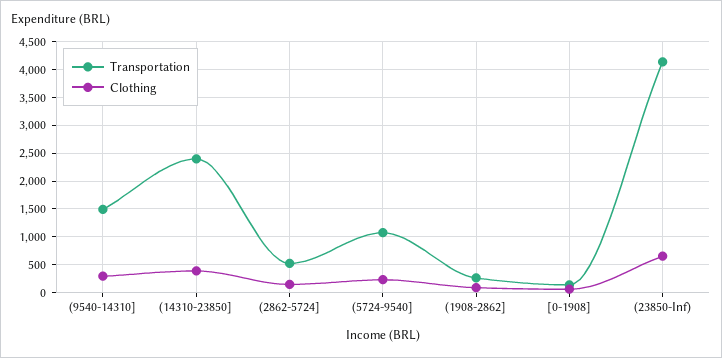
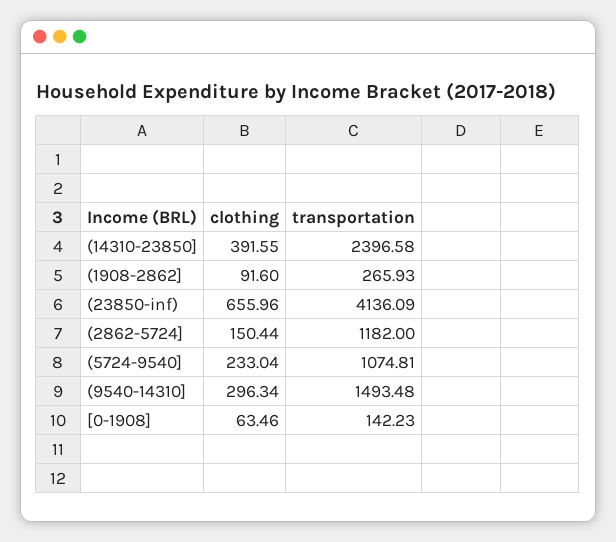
  {
    "Transportation": {
      "(9540-14310]": 1493.48,
      "(14310-23850]": 2396.58,
-     "(2862-5724]": 500,
+     "(2862-5724]": 1182,
      "(5724-9540]": 1074.81,
      "(1908-2862]": 265.93,
      "[0-1908]": 142.23,
      "(23850-Inf)": 4136.09
    },
    "Clothing": {
      "(9540-14310]": 296.34,
      "(14310-23850]": 391.55,
      "(2862-5724]": 150.44,
      "(5724-9540]": 233.04,
      "(1908-2862]": 91.6,
      "[0-1908]": 63.46,
      "(23850-Inf)": 655.96
    }
  }

